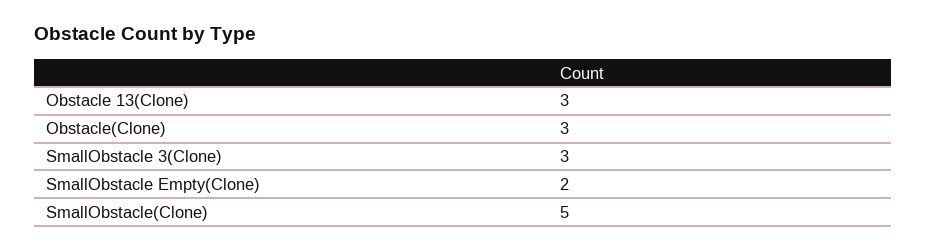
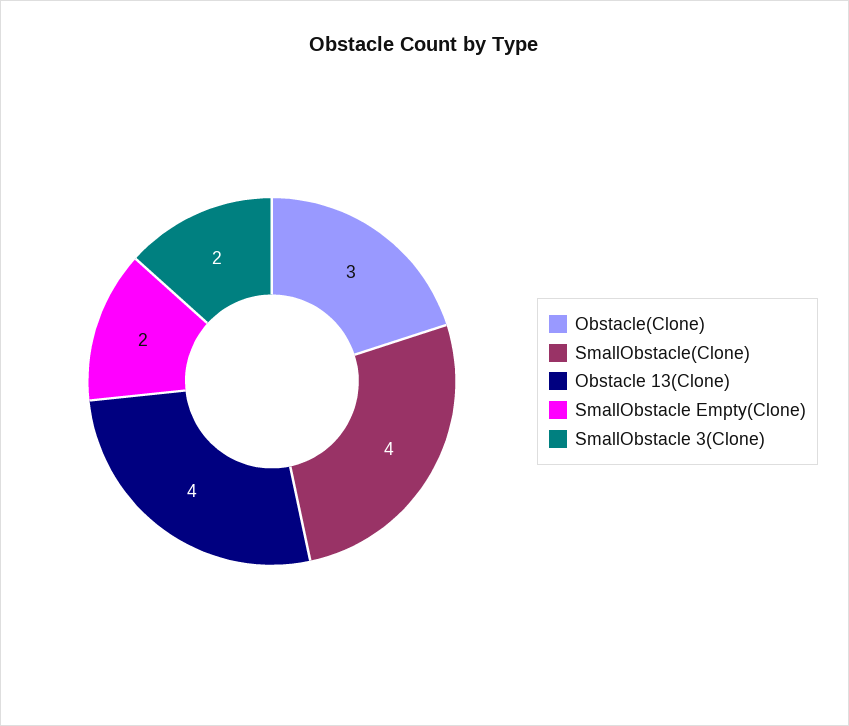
  {
-   "Obstacle 13(Clone)": 3,
+   "Obstacle 13(Clone)": 4,
    "Obstacle(Clone)": 3,
-   "SmallObstacle 3(Clone)": 3,
+   "SmallObstacle 3(Clone)": 2,
    "SmallObstacle Empty(Clone)": 2,
-   "SmallObstacle(Clone)": 5
+   "SmallObstacle(Clone)": 4
  }

